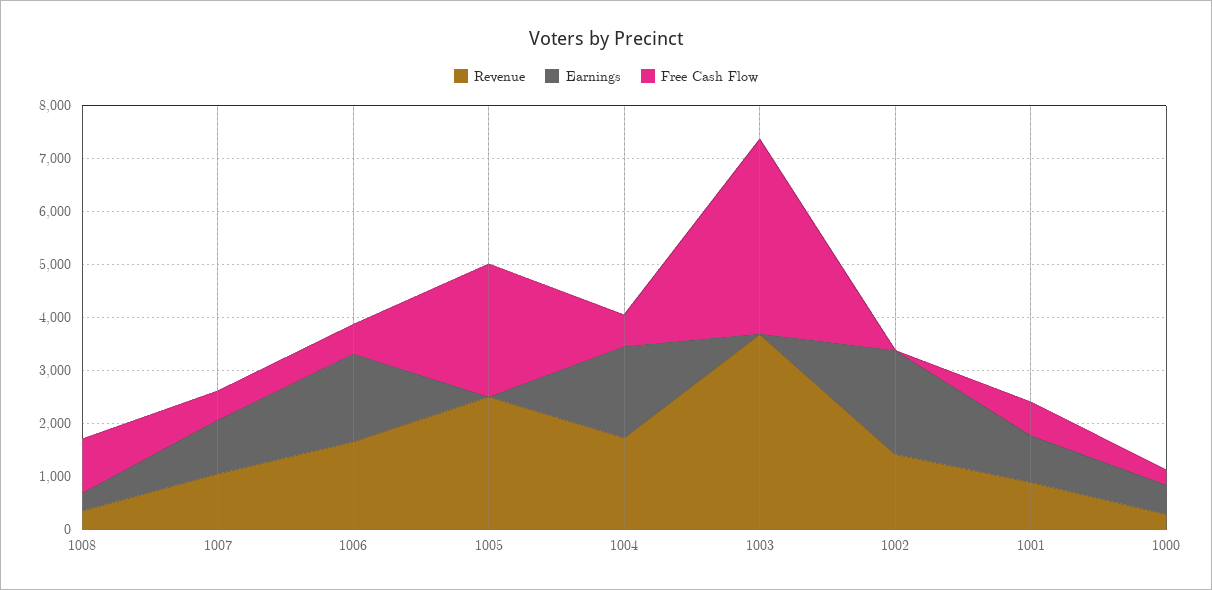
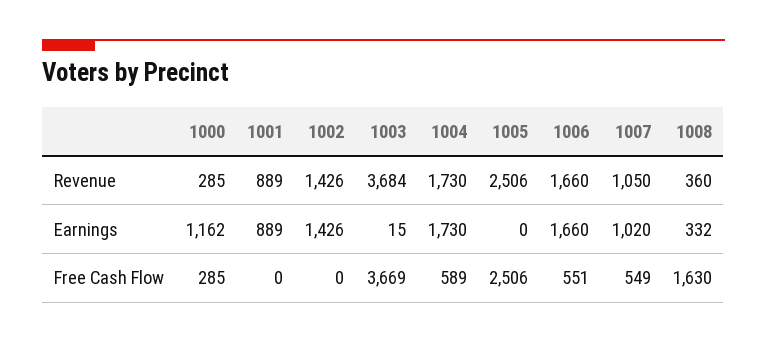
  {
    "Revenue": {
      "1008": 360,
      "1007": 1050,
      "1006": 1660,
      "1005": 2506,
      "1004": 1730,
      "1003": 3684,
      "1002": 1426,
      "1001": 889,
      "1000": 285
    },
    "Earnings": {
      "1008": 332,
      "1007": 1020,
      "1006": 1660,
      "1005": 0,
      "1004": 1730,
      "1003": 15,
-     "1002": 2000,
+     "1002": 1426,
      "1001": 889,
-     "1000": 600
+     "1000": 1162
    },
    "Free Cash Flow": {
-     "1008": 1000,
+     "1008": 1630,
      "1007": 549,
      "1006": 551,
      "1005": 2506,
      "1004": 589,
      "1003": 3669,
      "1002": 0,
-     "1001": 600,
+     "1001": 0,
      "1000": 285
    }
  }

